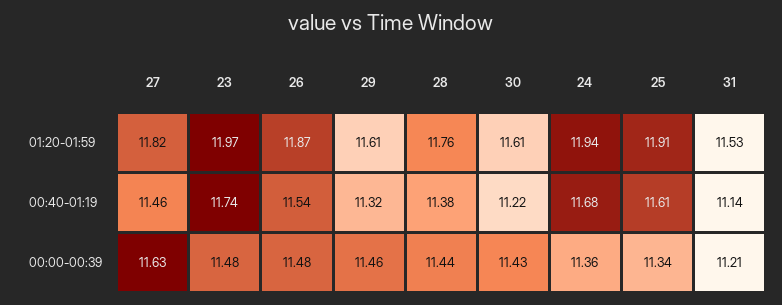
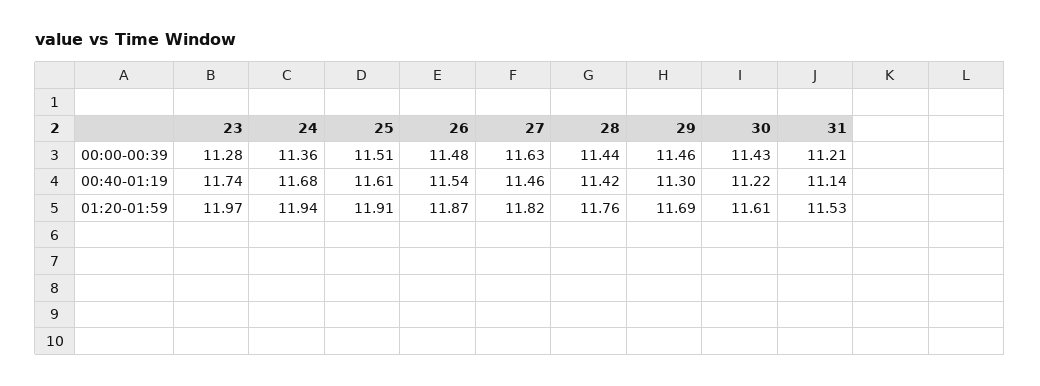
  {
    "27": {
      "01:20-01:59": 11.82,
      "00:40-01:19": 11.46,
      "00:00-00:39": 11.63
    },
    "23": {
      "01:20-01:59": 11.97,
      "00:40-01:19": 11.74,
-     "00:00-00:39": 11.48
+     "00:00-00:39": 11.28
    },
    "26": {
      "01:20-01:59": 11.87,
      "00:40-01:19": 11.54,
      "00:00-00:39": 11.48
    },
    "29": {
-     "01:20-01:59": 11.61,
+     "01:20-01:59": 11.69,
-     "00:40-01:19": 11.32,
+     "00:40-01:19": 11.3,
      "00:00-00:39": 11.46
    },
    "28": {
      "01:20-01:59": 11.76,
-     "00:40-01:19": 11.38,
+     "00:40-01:19": 11.42,
      "00:00-00:39": 11.44
    },
    "30": {
      "01:20-01:59": 11.61,
      "00:40-01:19": 11.22,
      "00:00-00:39": 11.43
    },
    "24": {
      "01:20-01:59": 11.94,
      "00:40-01:19": 11.68,
      "00:00-00:39": 11.36
    },
    "25": {
      "01:20-01:59": 11.91,
      "00:40-01:19": 11.61,
-     "00:00-00:39": 11.34
+     "00:00-00:39": 11.51
    },
    "31": {
      "01:20-01:59": 11.53,
      "00:40-01:19": 11.14,
      "00:00-00:39": 11.21
    }
  }

